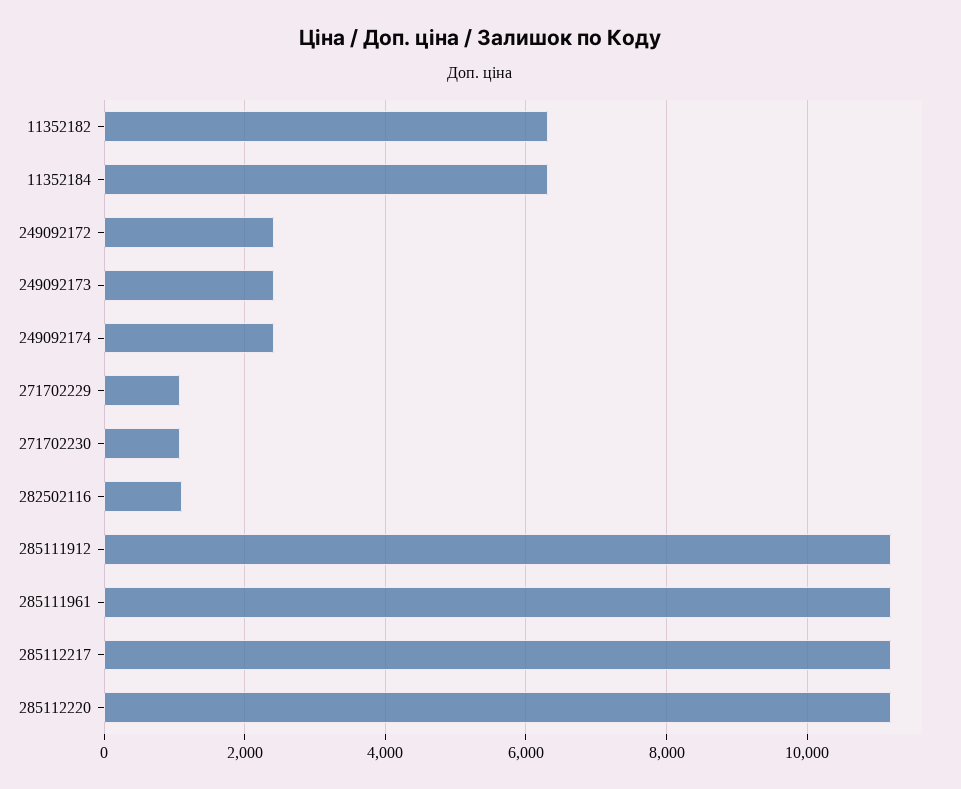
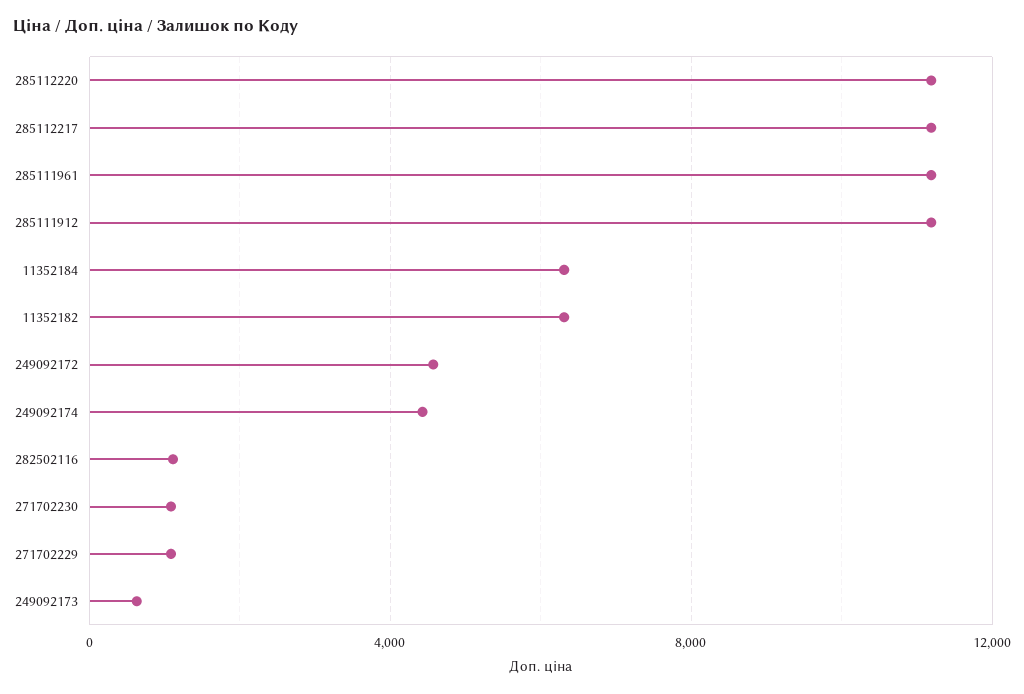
  {
    "11352182": 6400,
    "11352184": 6400,
-   "249092172": 2400,
+   "249092172": 4500,
-   "249092173": 2400,
+   "249092173": 500,
-   "249092174": 2400,
+   "249092174": 4500,
    "271702229": 1000,
    "271702230": 1000,
    "282502116": 1200,
    "285111912": 11200,
    "285111961": 11200,
    "285112217": 11200,
    "285112220": 11200
  }

